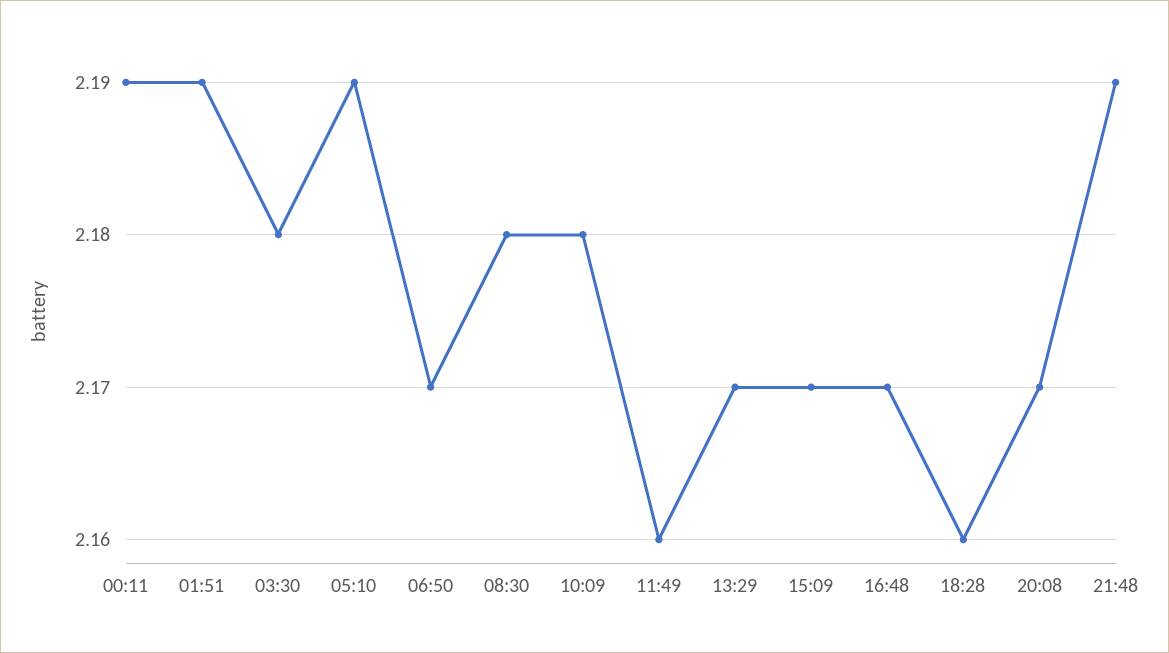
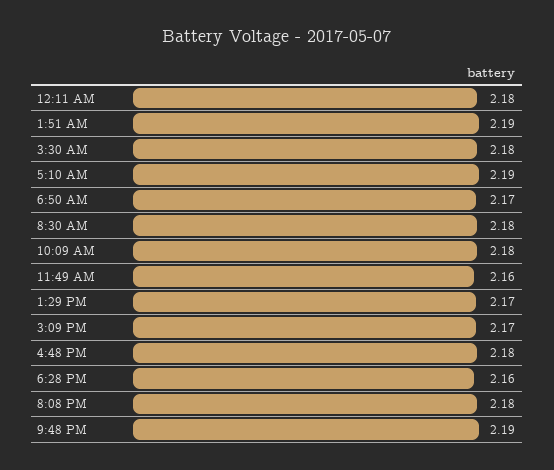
  {
-   "00:11": 2.19,
+   "00:11": 2.18,
    "01:51": 2.19,
    "03:30": 2.18,
    "05:10": 2.19,
    "06:50": 2.17,
    "08:30": 2.18,
    "10:09": 2.18,
    "11:49": 2.16,
    "13:29": 2.17,
    "15:09": 2.17,
-   "16:48": 2.17,
+   "16:48": 2.18,
    "18:28": 2.16,
-   "20:08": 2.17,
+   "20:08": 2.18,
    "21:48": 2.19
  }

